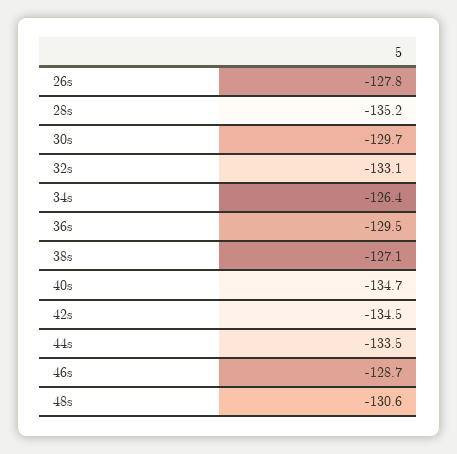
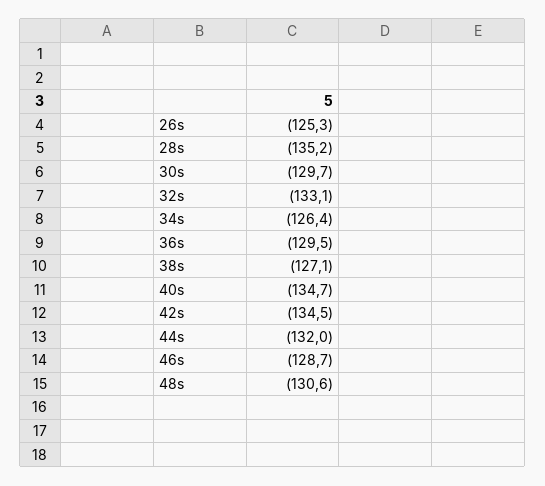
  {
-   "26s": -127.8,
+   "26s": -125.3,
    "28s": -135.2,
    "30s": -129.7,
    "32s": -133.1,
    "34s": -126.4,
    "36s": -129.5,
    "38s": -127.1,
    "40s": -134.7,
    "42s": -134.5,
-   "44s": -133.5,
+   "44s": -132,
    "46s": -128.7,
    "48s": -130.6
  }

